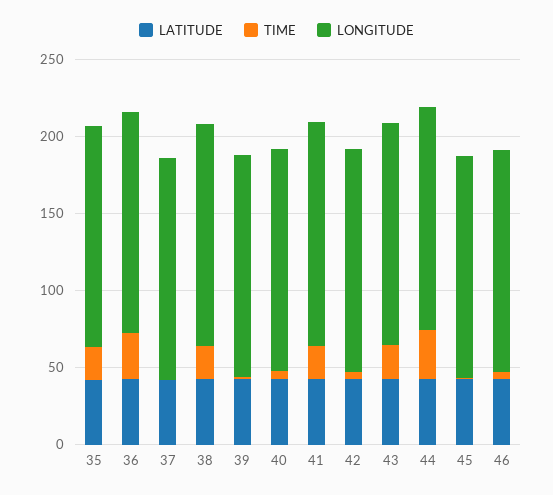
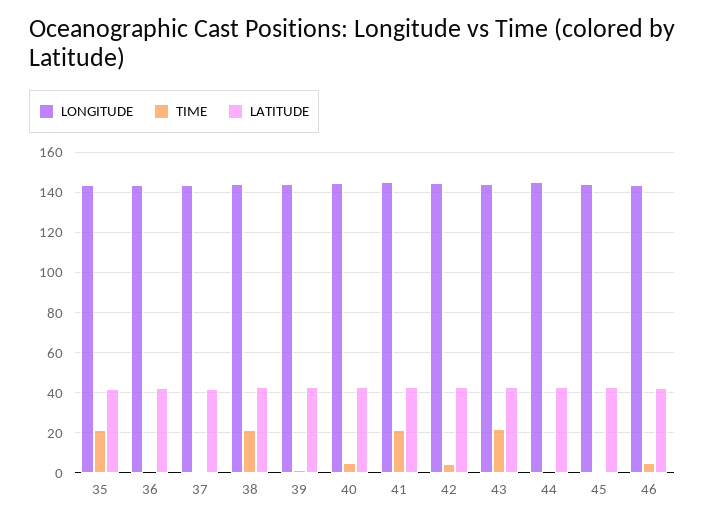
  {
    "LATITUDE": {
      "35": 40,
      "36": 40,
      "37": 40,
      "38": 45,
      "39": 45,
      "40": 45,
      "41": 45,
      "42": 45,
      "43": 45,
      "44": 45,
      "45": 45,
      "46": 40
    },
    "TIME": {
      "35": 20,
-     "36": 30,
+     "36": 0,
      "37": 0,
      "38": 20,
      "39": 0,
      "40": 5,
      "41": 20,
      "42": 5,
      "43": 20,
-     "44": 30,
+     "44": 0,
      "45": 0,
      "46": 5
    },
    "LONGITUDE": {
      "35": 145,
      "36": 145,
      "37": 145,
      "38": 145,
      "39": 145,
      "40": 145,
      "41": 145,
      "42": 145,
      "43": 145,
      "44": 145,
      "45": 145,
      "46": 145
    }
  }

